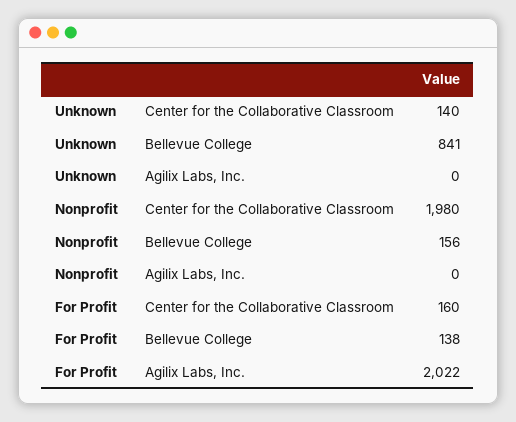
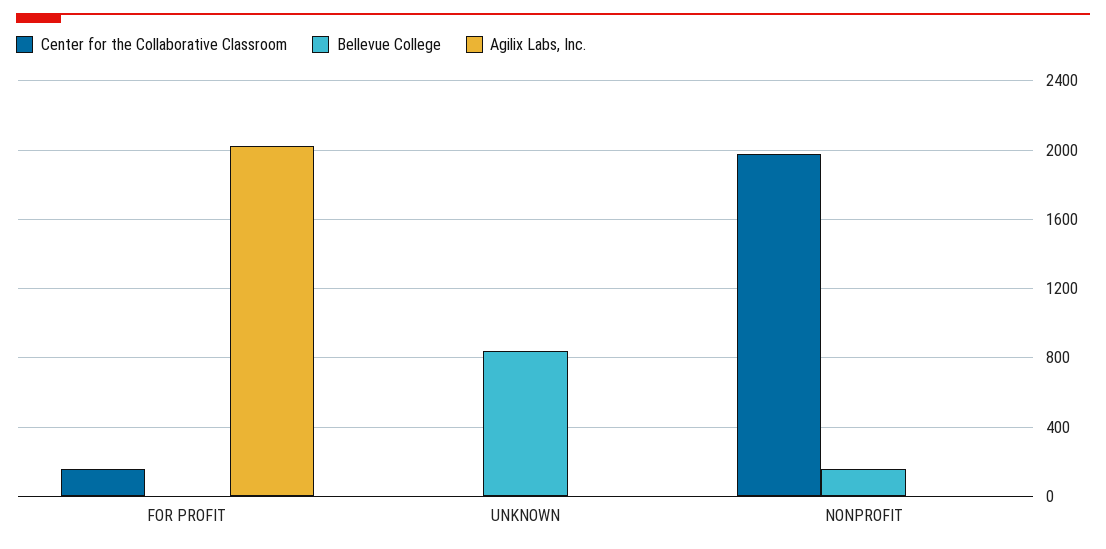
  {
    "Center for the Collaborative Classroom": {
-     "Unknown": 140,
+     "Unknown": 0,
      "Nonprofit": 1980,
      "For Profit": 160
    },
    "Bellevue College": {
      "Unknown": 841,
      "Nonprofit": 156,
-     "For Profit": 138
+     "For Profit": 0
    },
    "Agilix Labs, Inc.": {
      "Unknown": 0,
      "Nonprofit": 0,
      "For Profit": 2022
    }
  }

